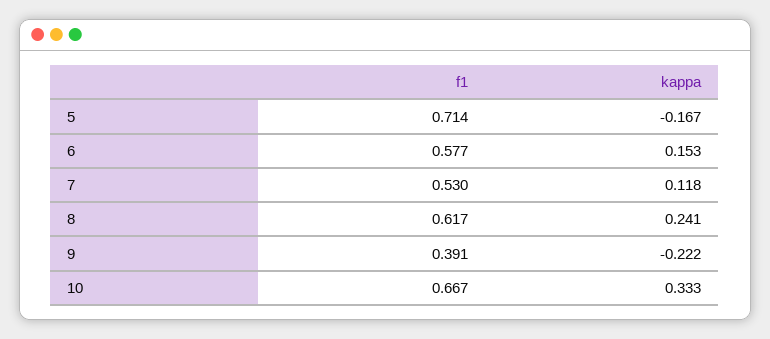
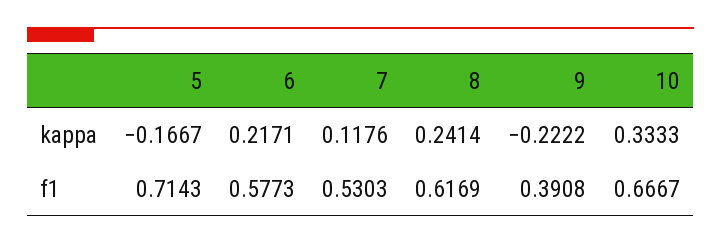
  {
    "f1": {
      "5": 0.7143,
      "6": 0.5773,
      "7": 0.5303,
      "8": 0.6169,
      "9": 0.3908,
      "10": 0.6667
    },
    "kappa": {
      "5": -0.1667,
-     "6": 0.153,
+     "6": 0.2171,
      "7": 0.1176,
      "8": 0.2414,
      "9": -0.2222,
      "10": 0.3333
    }
  }

